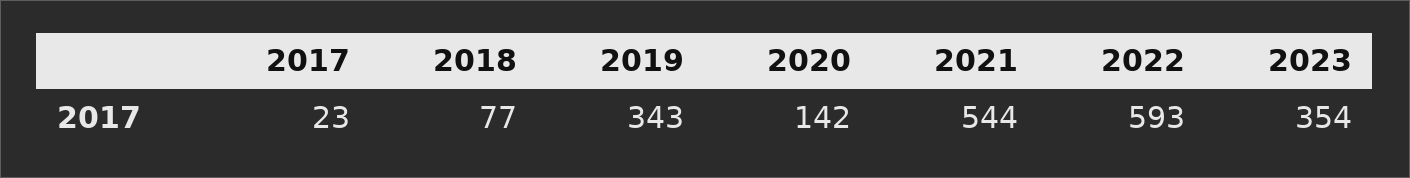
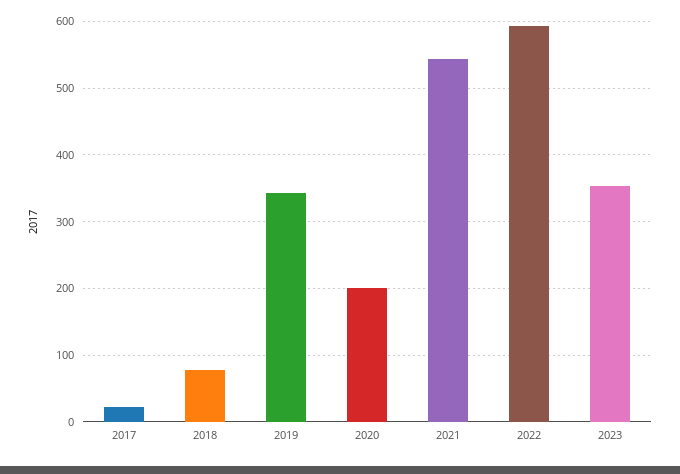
  {
    "2017": 23,
    "2018": 77,
    "2019": 343,
-   "2020": 142,
+   "2020": 200,
    "2021": 544,
    "2022": 593,
    "2023": 354
  }

